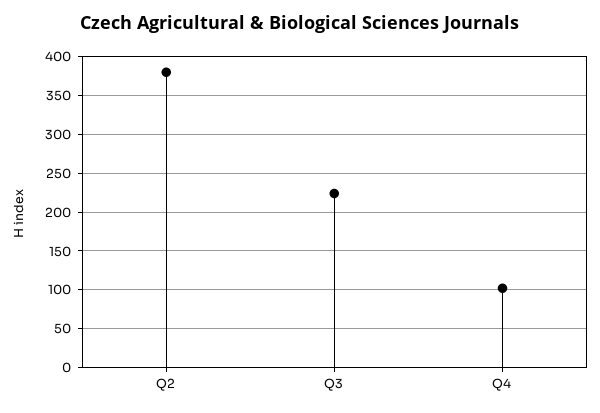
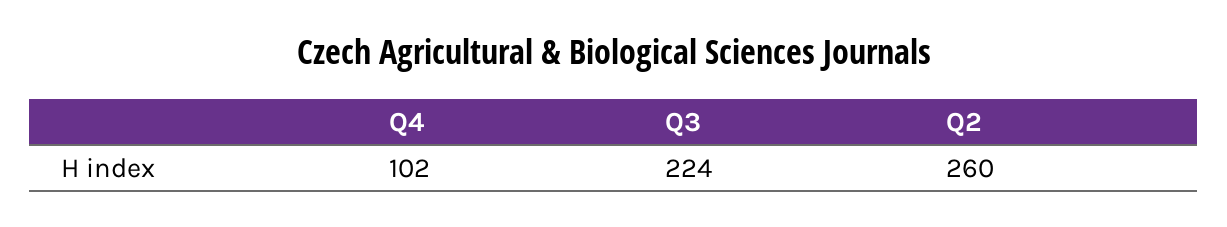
  {
-   "Q2": 380,
+   "Q2": 260,
    "Q3": 224,
    "Q4": 102
  }

